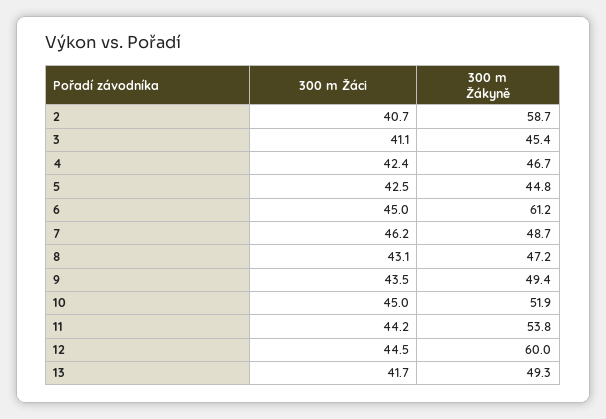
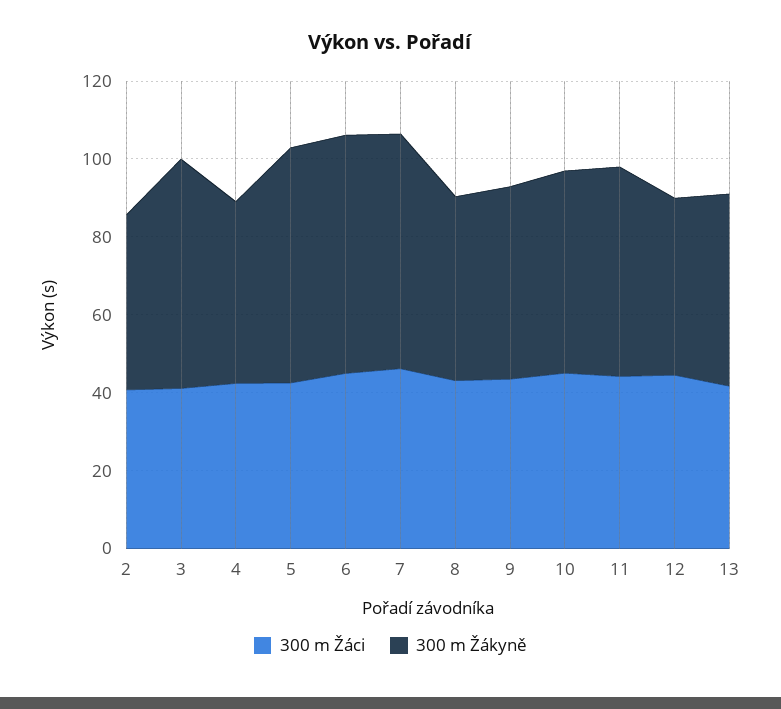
  {
    "300 m Žáci": {
      "2": 40.7,
      "3": 41.1,
      "4": 42.4,
      "5": 42.5,
      "6": 45,
      "7": 46.2,
      "8": 43.1,
      "9": 43.5,
      "10": 45,
      "11": 44.2,
      "12": 44.5,
      "13": 41.7
    },
    "300 m Žákyně": {
-     "2": 58.7,
+     "2": 45,
-     "3": 45.4,
+     "3": 60,
      "4": 46.7,
-     "5": 44.8,
+     "5": 60,
      "6": 61.2,
-     "7": 48.7,
+     "7": 60,
      "8": 47.2,
      "9": 49.4,
      "10": 51.9,
      "11": 53.8,
-     "12": 60,
+     "12": 45,
      "13": 49.3
    }
  }

